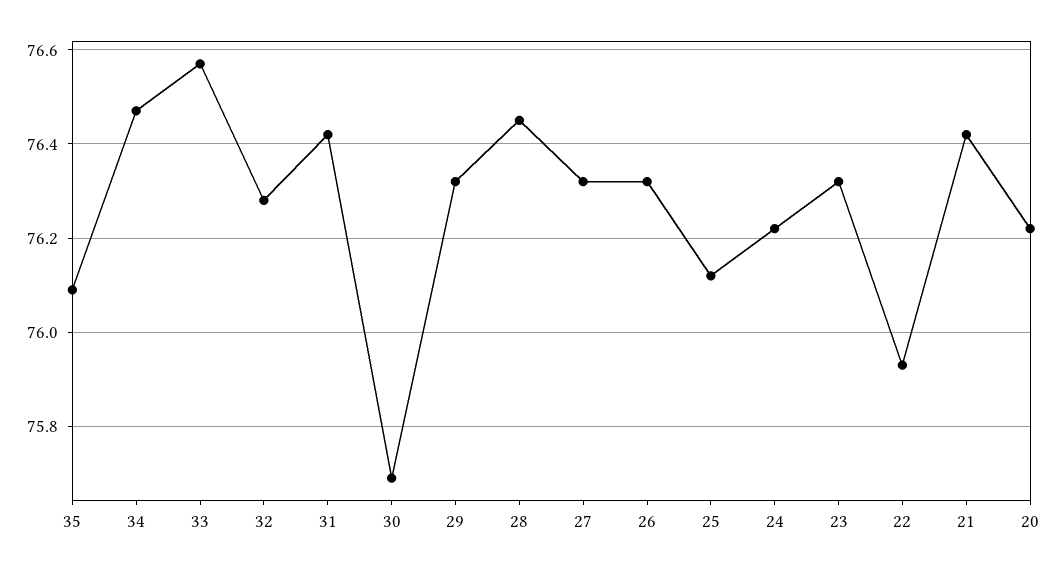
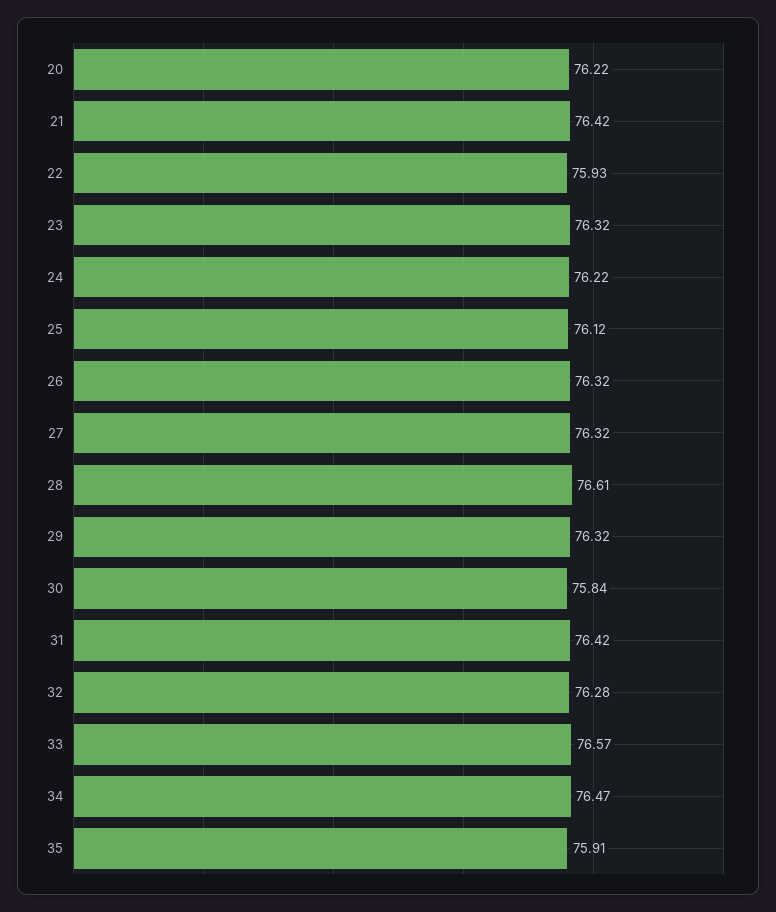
  {
-   "35": 76.1,
+   "35": 75.91,
    "34": 76.47,
    "33": 76.57,
    "32": 76.28,
    "31": 76.42,
-   "30": 75.7,
+   "30": 75.84,
    "29": 76.32,
-   "28": 76.45,
+   "28": 76.61,
    "27": 76.32,
    "26": 76.32,
    "25": 76.12,
    "24": 76.22,
    "23": 76.32,
    "22": 75.93,
    "21": 76.42,
    "20": 76.22
  }

